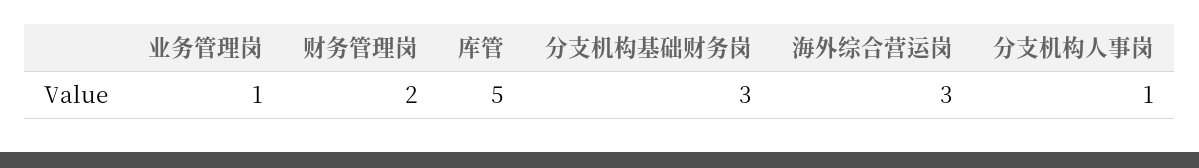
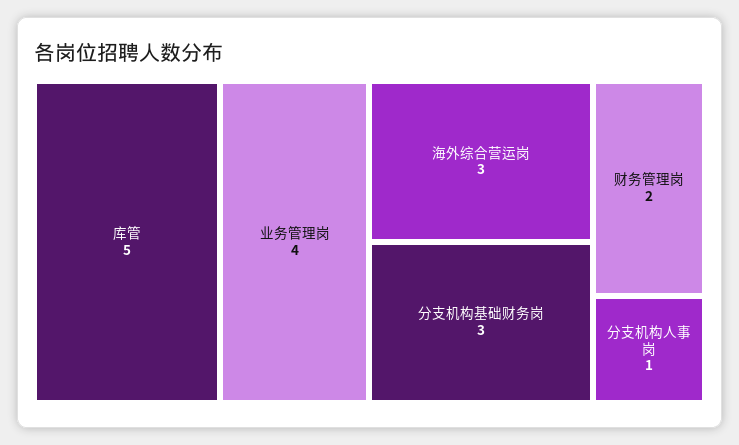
  {
-   "业务管理岗": 1,
+   "业务管理岗": 4,
    "财务管理岗": 2,
    "库管": 5,
    "分支机构基础财务岗": 3,
    "海外综合营运岗": 3,
    "分支机构人事岗": 1
  }

